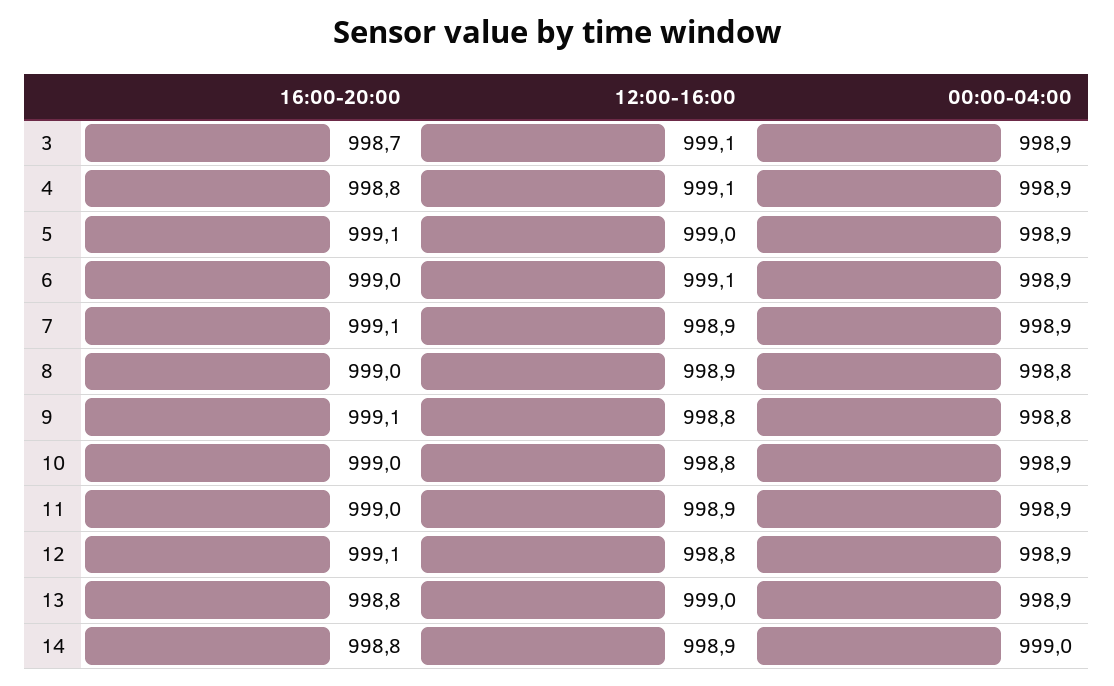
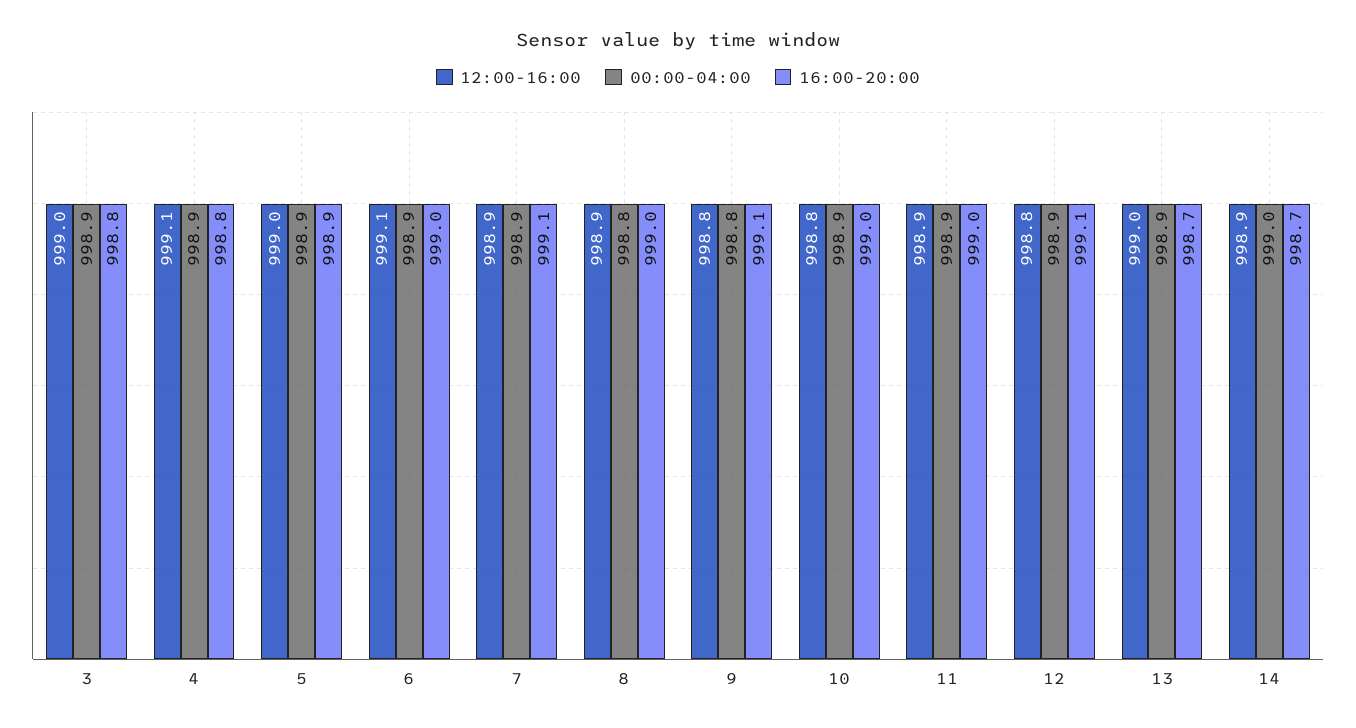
  {
    "16:00-20:00": {
-     "3": 998.7,
+     "3": 998.8,
      "4": 998.8,
-     "5": 999.1,
+     "5": 998.9,
      "6": 999,
      "7": 999.1,
      "8": 999,
      "9": 999.1,
      "10": 999,
      "11": 999,
      "12": 999.1,
-     "13": 998.8,
+     "13": 998.7,
-     "14": 998.8
+     "14": 998.7
    },
    "12:00-16:00": {
-     "3": 999.1,
+     "3": 999,
      "4": 999.1,
      "5": 999,
      "6": 999.1,
      "7": 998.9,
      "8": 998.9,
      "9": 998.8,
      "10": 998.8,
      "11": 998.9,
      "12": 998.8,
      "13": 999,
      "14": 998.9
    },
    "00:00-04:00": {
      "3": 998.9,
      "4": 998.9,
      "5": 998.9,
      "6": 998.9,
      "7": 998.9,
      "8": 998.8,
      "9": 998.8,
      "10": 998.9,
      "11": 998.9,
      "12": 998.9,
      "13": 998.9,
      "14": 999
    }
  }

